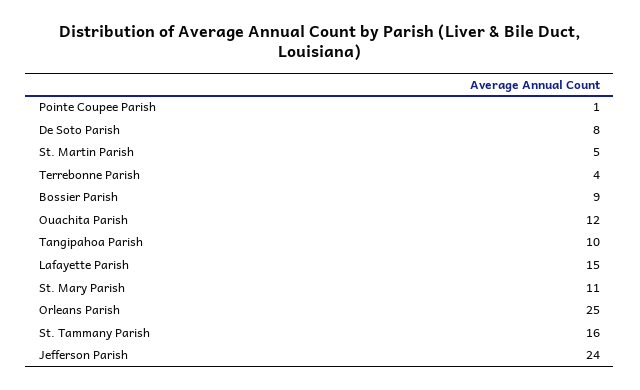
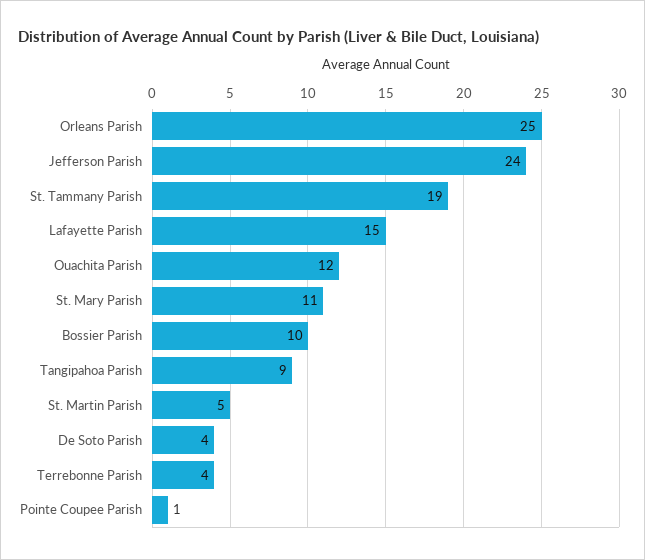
  {
    "Pointe Coupee Parish": 1,
-   "De Soto Parish": 8,
+   "De Soto Parish": 4,
    "St. Martin Parish": 5,
    "Terrebonne Parish": 4,
-   "Bossier Parish": 9,
+   "Bossier Parish": 10,
    "Ouachita Parish": 12,
-   "Tangipahoa Parish": 10,
+   "Tangipahoa Parish": 9,
    "Lafayette Parish": 15,
    "St. Mary Parish": 11,
    "Orleans Parish": 25,
-   "St. Tammany Parish": 16,
+   "St. Tammany Parish": 19,
    "Jefferson Parish": 24
  }

